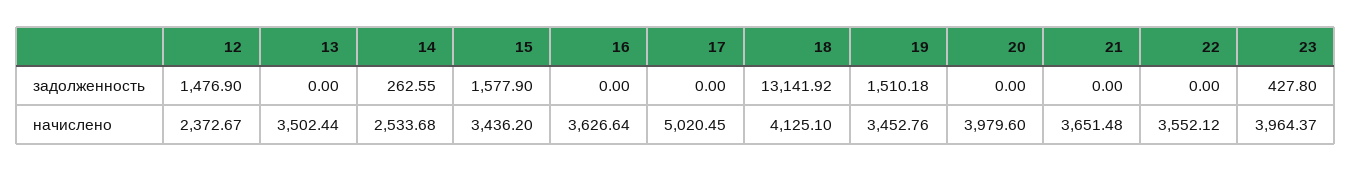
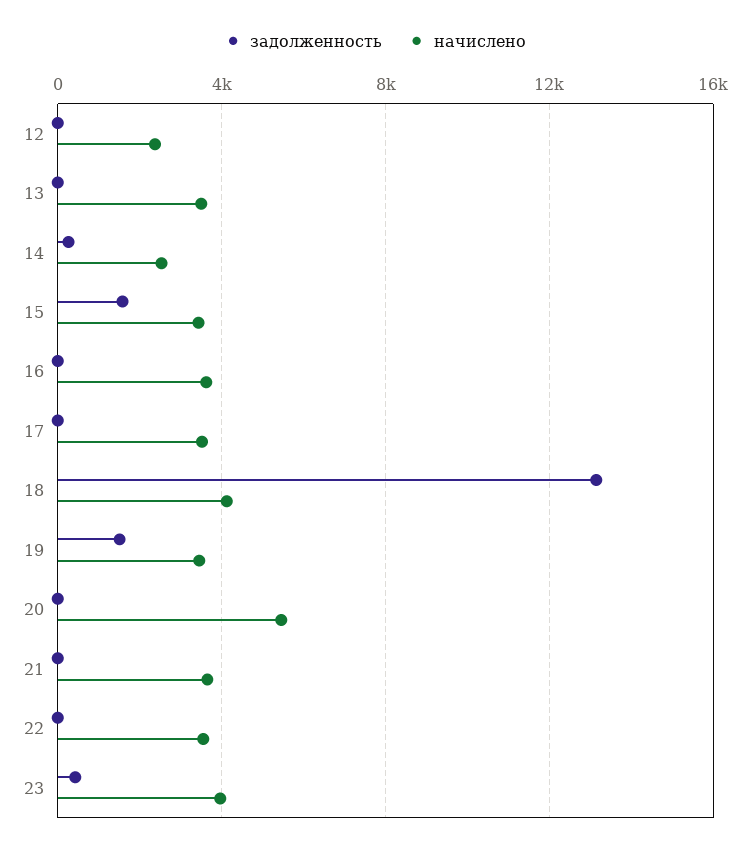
  {
    "задолженность": {
-     "12": 1476.9,
+     "12": 0,
      "13": 0,
      "14": 262.55,
      "15": 1577.9,
      "16": 0,
      "17": 0,
      "18": 13141.92,
      "19": 1510.18,
      "20": 0,
      "21": 0,
      "22": 0,
      "23": 427.8
    },
    "начислено": {
      "12": 2372.67,
      "13": 3502.44,
      "14": 2533.68,
      "15": 3436.2,
      "16": 3626.64,
-     "17": 5020.45,
+     "17": 3500,
      "18": 4125.1,
      "19": 3452.76,
-     "20": 3979.6,
+     "20": 5500,
      "21": 3651.48,
      "22": 3552.12,
      "23": 3964.37
    }
  }

